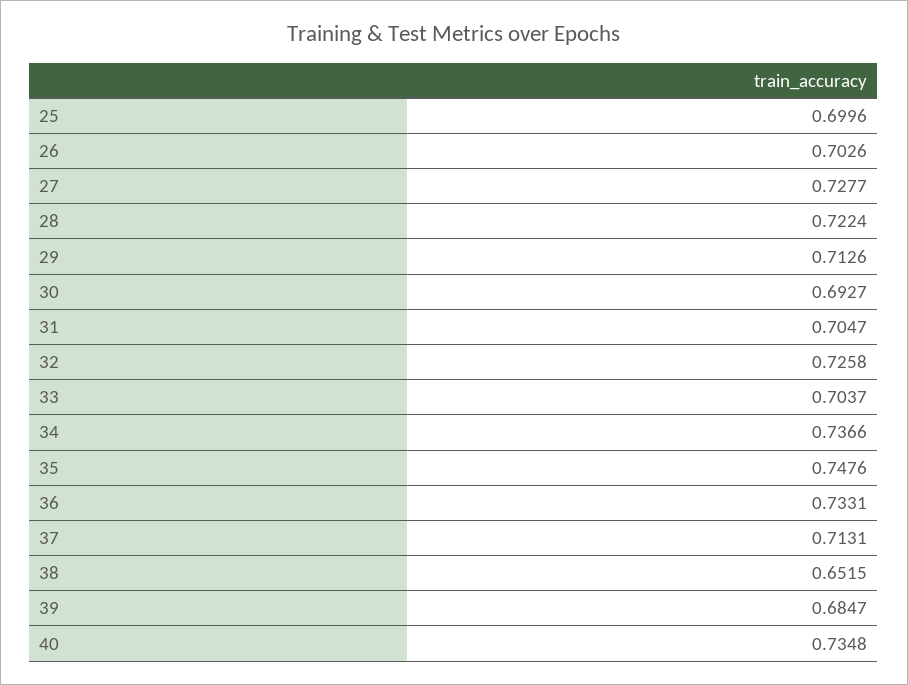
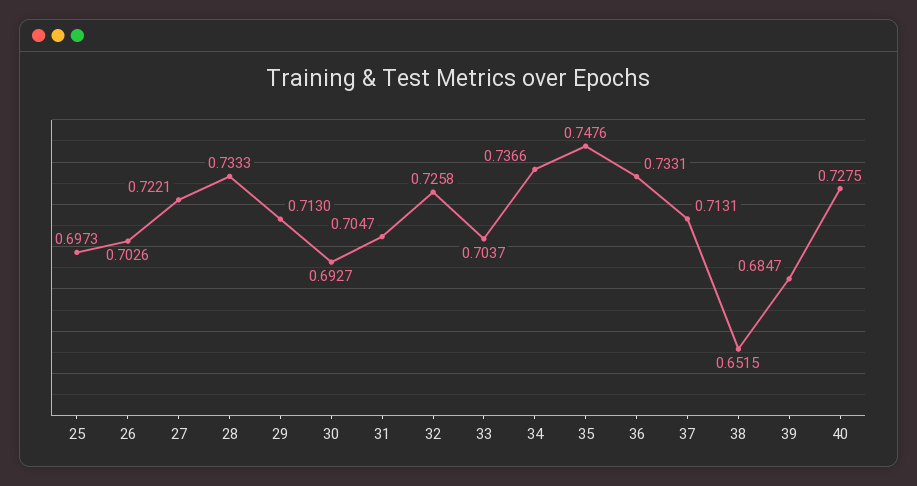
  {
-   "25": 0.6996,
+   "25": 0.6973,
    "26": 0.7026,
-   "27": 0.7277,
+   "27": 0.7221,
-   "28": 0.7224,
+   "28": 0.7333,
-   "29": 0.7126,
+   "29": 0.713,
    "30": 0.6927,
    "31": 0.7047,
    "32": 0.7258,
    "33": 0.7037,
    "34": 0.7366,
    "35": 0.7476,
    "36": 0.7331,
    "37": 0.7131,
    "38": 0.6515,
    "39": 0.6847,
-   "40": 0.7348
+   "40": 0.7275
  }

